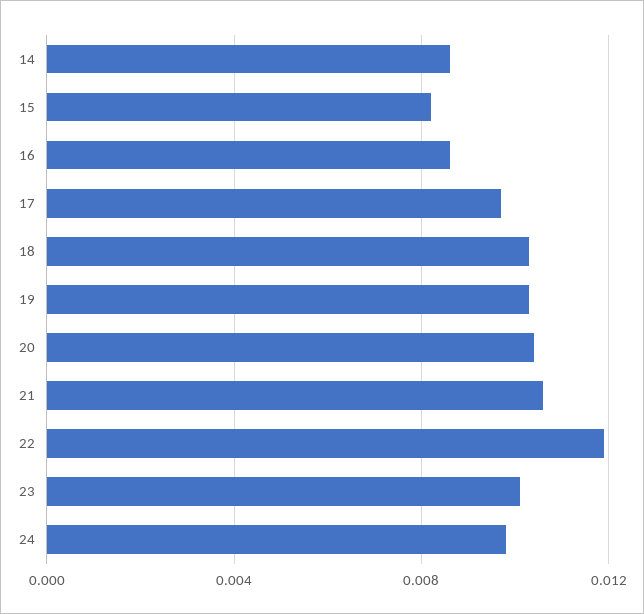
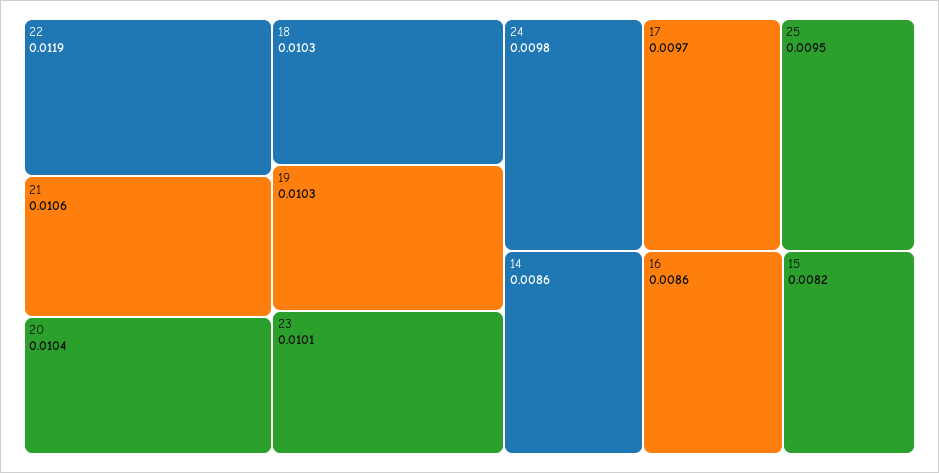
  {
    "14": 0.0086,
    "15": 0.0082,
    "16": 0.0086,
    "17": 0.0097,
    "18": 0.0103,
    "19": 0.0103,
    "20": 0.0104,
    "21": 0.0106,
    "22": 0.0119,
    "23": 0.0101,
-   "24": 0.0098
+   "24": 0.0098,
+   "25": 0.0095
  }

